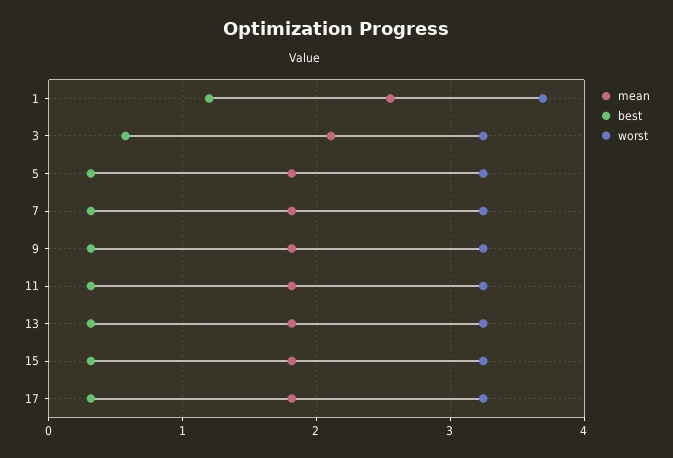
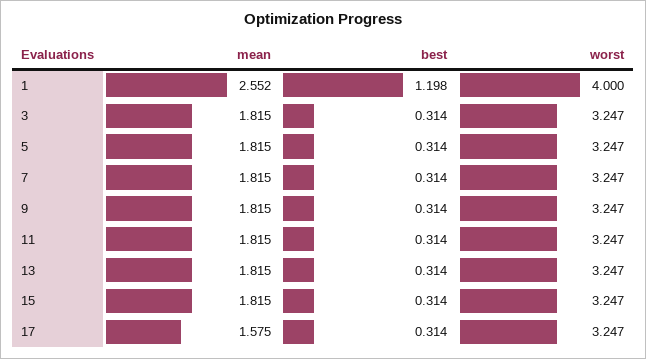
  {
    "mean": {
      "1": 2.552,
-     "3": 2.1,
+     "3": 1.815,
      "5": 1.815,
      "7": 1.815,
      "9": 1.815,
      "11": 1.815,
      "13": 1.815,
      "15": 1.815,
-     "17": 1.8
+     "17": 1.575
    },
    "best": {
      "1": 1.198,
-     "3": 0.6,
+     "3": 0.314,
      "5": 0.314,
      "7": 0.314,
      "9": 0.314,
      "11": 0.314,
      "13": 0.314,
      "15": 0.314,
      "17": 0.314
    },
    "worst": {
-     "1": 3.7,
+     "1": 4,
      "3": 3.247,
      "5": 3.247,
      "7": 3.247,
      "9": 3.247,
      "11": 3.247,
      "13": 3.247,
      "15": 3.247,
      "17": 3.247
    }
  }

